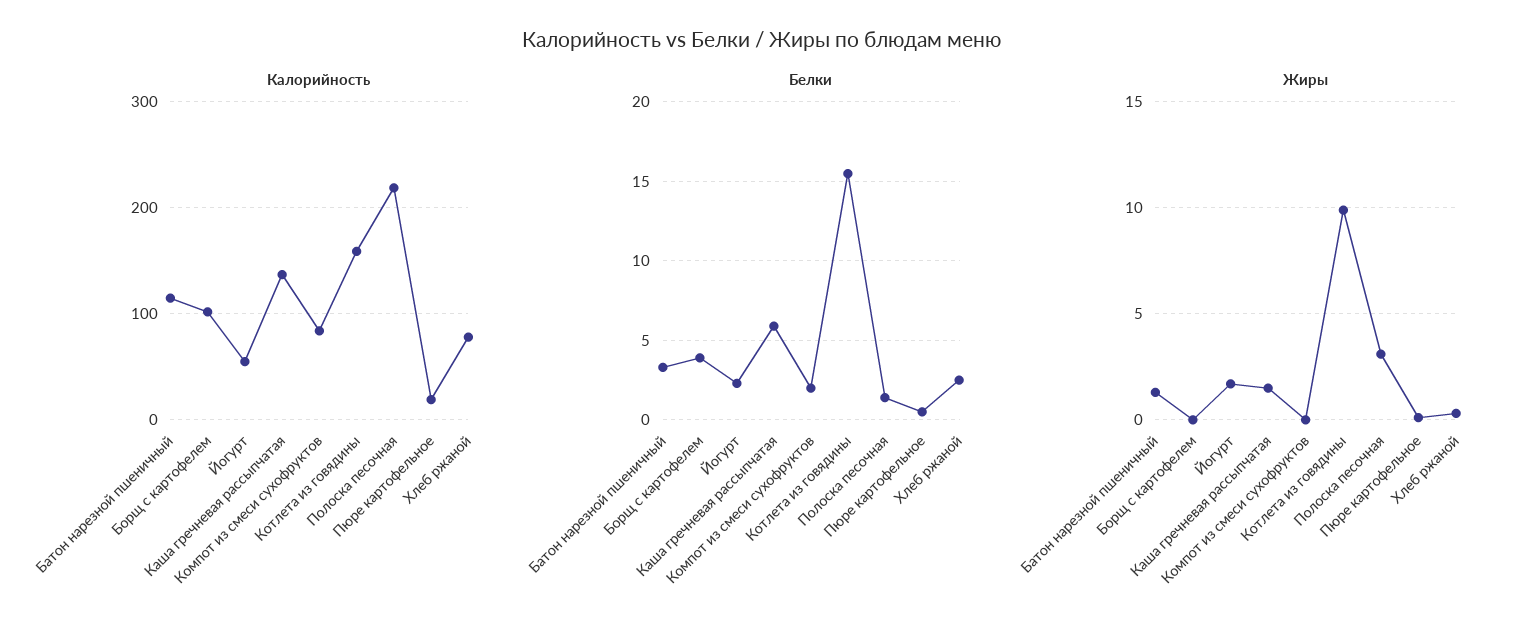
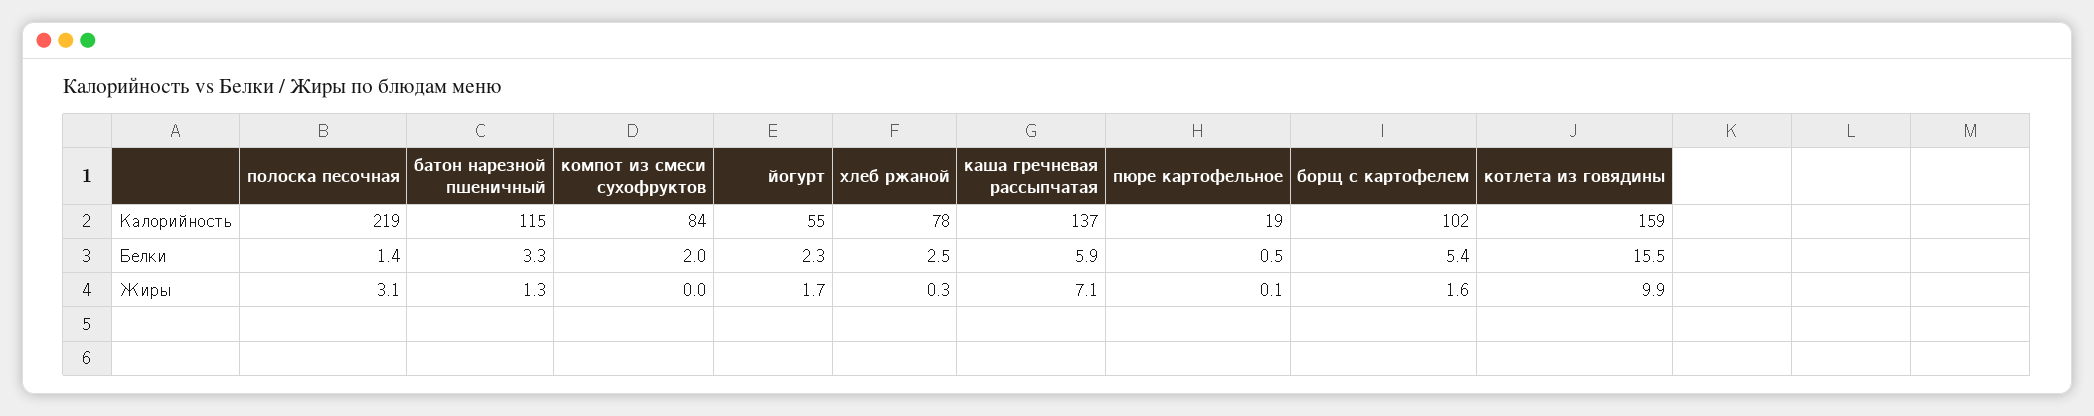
  {
    "Калорийность": {
      "Батон нарезной пшеничный": 115,
      "Борщ с картофелем": 102,
      "Йогурт": 55,
      "Каша гречневая рассыпчатая": 137,
      "Компот из смеси сухофруктов": 84,
      "Котлета из говядины": 159,
      "Полоска песочная": 219,
      "Пюре картофельное": 19,
      "Хлеб ржаной": 78
    },
    "Белки": {
      "Батон нарезной пшеничный": 3.3,
-     "Борщ с картофелем": 4,
+     "Борщ с картофелем": 5.4,
      "Йогурт": 2.3,
      "Каша гречневая рассыпчатая": 5.9,
      "Компот из смеси сухофруктов": 2,
      "Котлета из говядины": 15.5,
      "Полоска песочная": 1.4,
      "Пюре картофельное": 0.5,
      "Хлеб ржаной": 2.5
    },
    "Жиры": {
      "Батон нарезной пшеничный": 1.3,
-     "Борщ с картофелем": 0,
+     "Борщ с картофелем": 1.6,
      "Йогурт": 1.7,
-     "Каша гречневая рассыпчатая": 1.5,
+     "Каша гречневая рассыпчатая": 7.1,
      "Компот из смеси сухофруктов": 0,
      "Котлета из говядины": 9.9,
      "Полоска песочная": 3.1,
      "Пюре картофельное": 0.1,
      "Хлеб ржаной": 0.3
    }
  }

